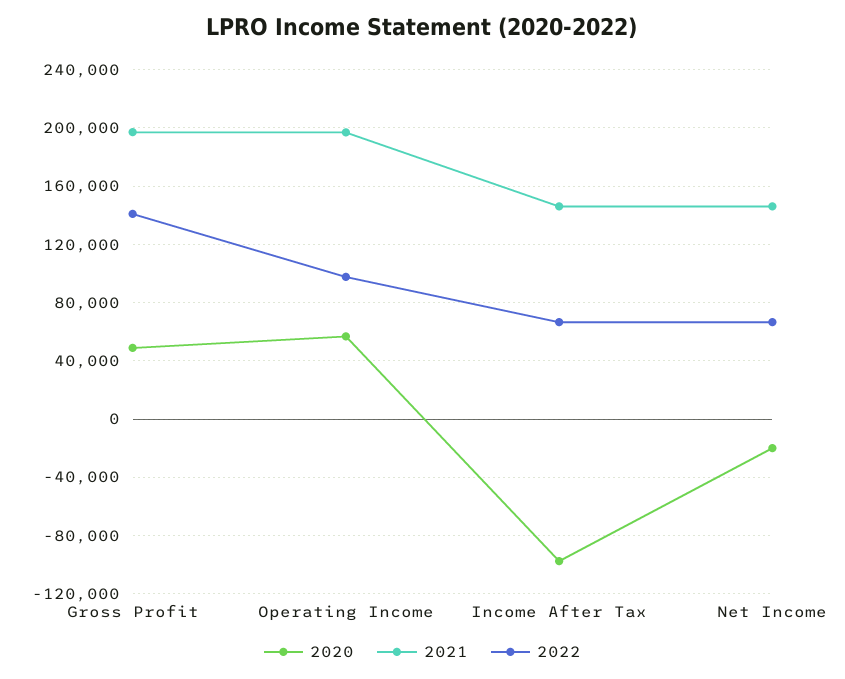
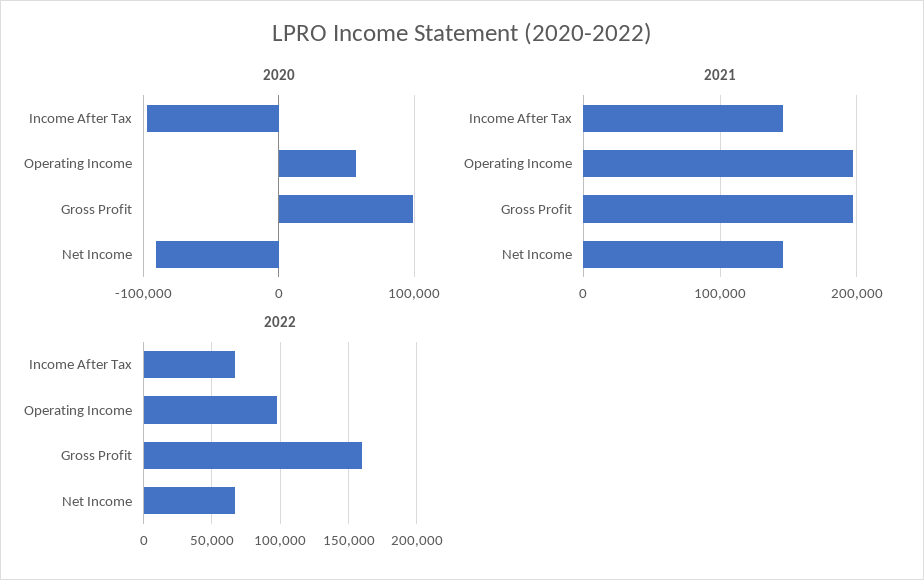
  {
    "2020": {
-     "Gross Profit": 50000,
+     "Gross Profit": 100000,
      "Operating Income": 55000,
      "Income After Tax": -100000,
-     "Net Income": -20000
+     "Net Income": -90000
    },
    "2021": {
      "Gross Profit": 195000,
      "Operating Income": 195000,
      "Income After Tax": 145000,
      "Net Income": 145000
    },
    "2022": {
-     "Gross Profit": 140000,
+     "Gross Profit": 160000,
      "Operating Income": 100000,
      "Income After Tax": 65000,
      "Net Income": 65000
    }
  }

